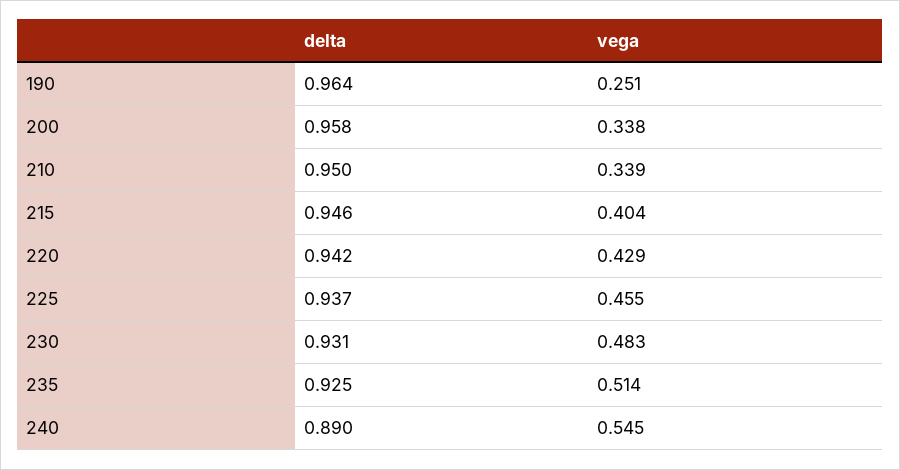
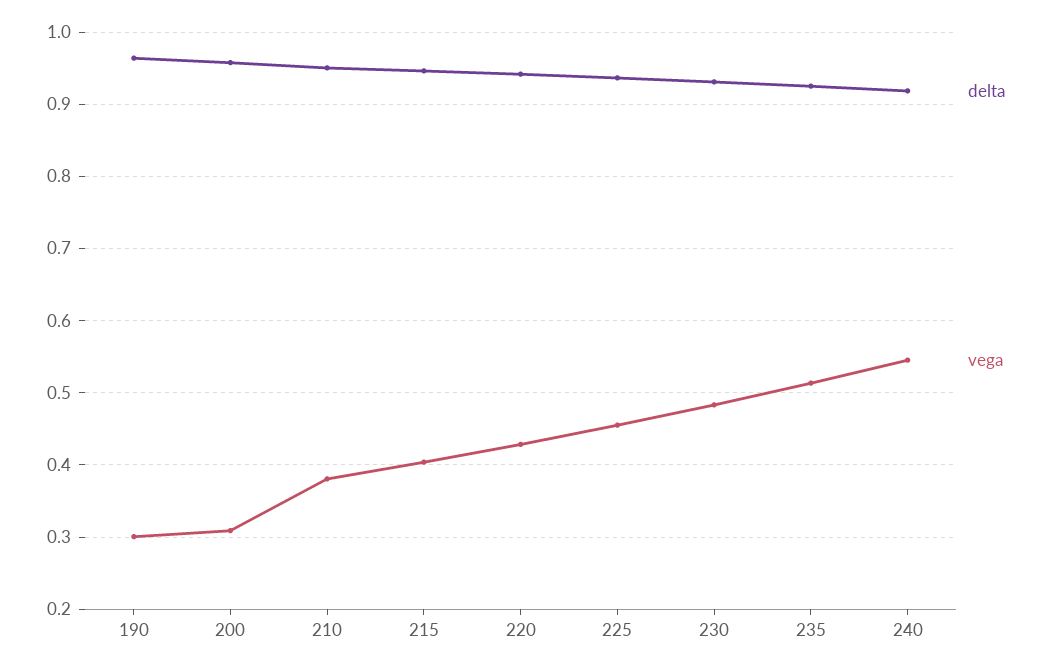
  {
    "delta": {
      "190": 0.964,
      "200": 0.958,
      "210": 0.95,
      "215": 0.946,
      "220": 0.942,
      "225": 0.937,
      "230": 0.931,
      "235": 0.925,
-     "240": 0.89
+     "240": 0.92
    },
    "vega": {
-     "190": 0.251,
+     "190": 0.3,
-     "200": 0.338,
+     "200": 0.31,
-     "210": 0.339,
+     "210": 0.38,
      "215": 0.404,
      "220": 0.429,
      "225": 0.455,
      "230": 0.483,
      "235": 0.514,
      "240": 0.545
    }
  }

